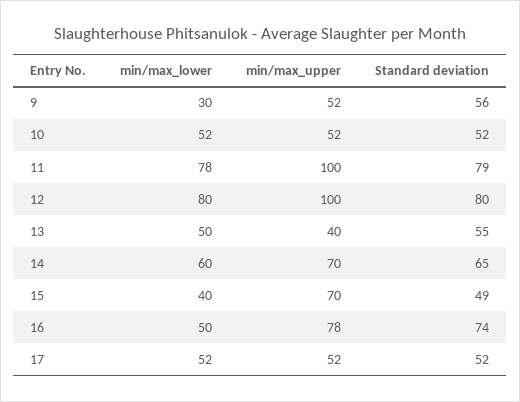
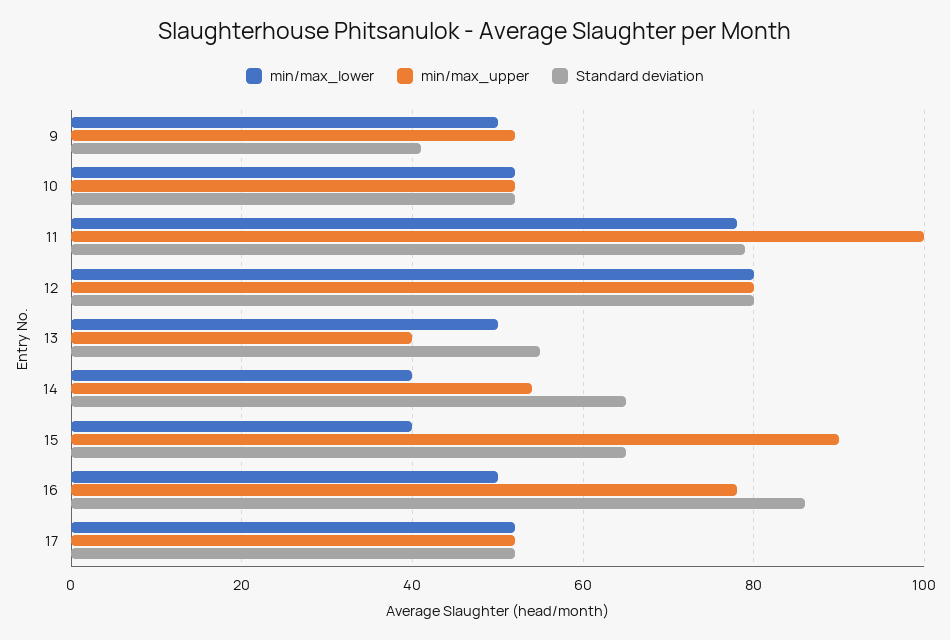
  {
    "min/max_lower": {
-     "9": 30,
+     "9": 50,
      "10": 52,
      "11": 78,
      "12": 80,
      "13": 50,
-     "14": 60,
+     "14": 40,
      "15": 40,
      "16": 50,
      "17": 52
    },
    "min/max_upper": {
      "9": 52,
      "10": 52,
      "11": 100,
-     "12": 100,
+     "12": 80,
      "13": 40,
-     "14": 70,
+     "14": 55,
-     "15": 70,
+     "15": 90,
      "16": 78,
      "17": 52
    },
    "Standard deviation": {
-     "9": 56,
+     "9": 40,
      "10": 52,
      "11": 79,
      "12": 80,
      "13": 55,
      "14": 65,
-     "15": 49,
+     "15": 65,
-     "16": 74,
+     "16": 85,
      "17": 52
    }
  }

